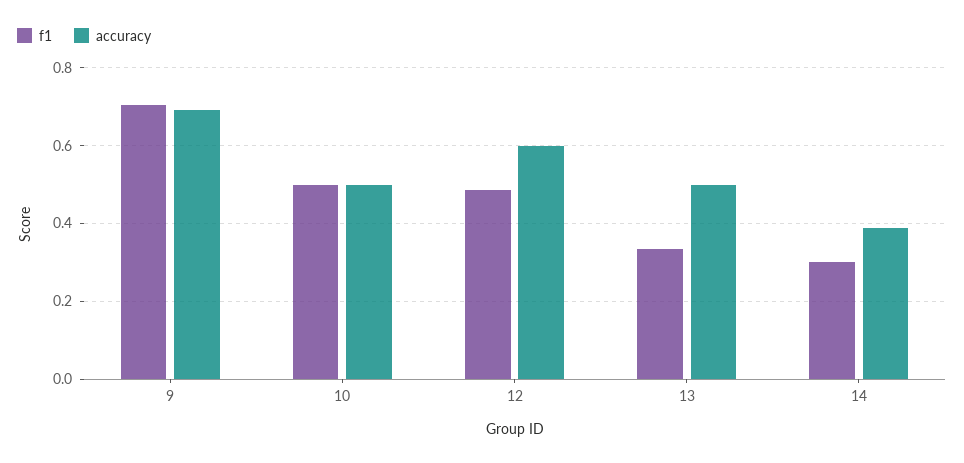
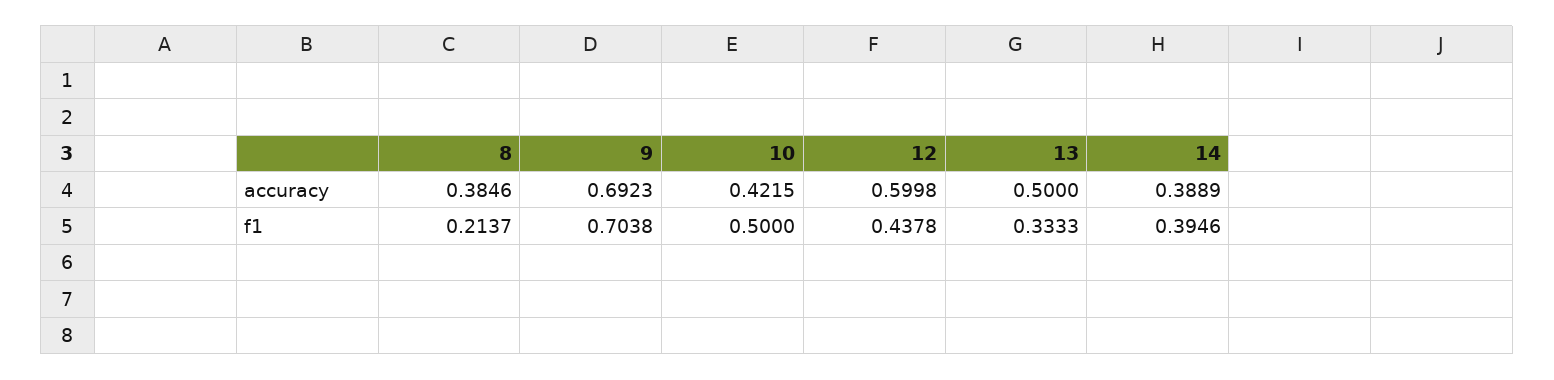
  {
    "f1": {
      "9": 0.7038,
      "10": 0.5,
-     "12": 0.48,
+     "12": 0.4378,
      "13": 0.3333,
-     "14": 0.3
+     "14": 0.3946,
+     "8": 0.2137
    },
    "accuracy": {
      "9": 0.6923,
-     "10": 0.5,
+     "10": 0.4215,
      "12": 0.5998,
      "13": 0.5,
-     "14": 0.3889
+     "14": 0.3889,
+     "8": 0.3846
    }
  }

